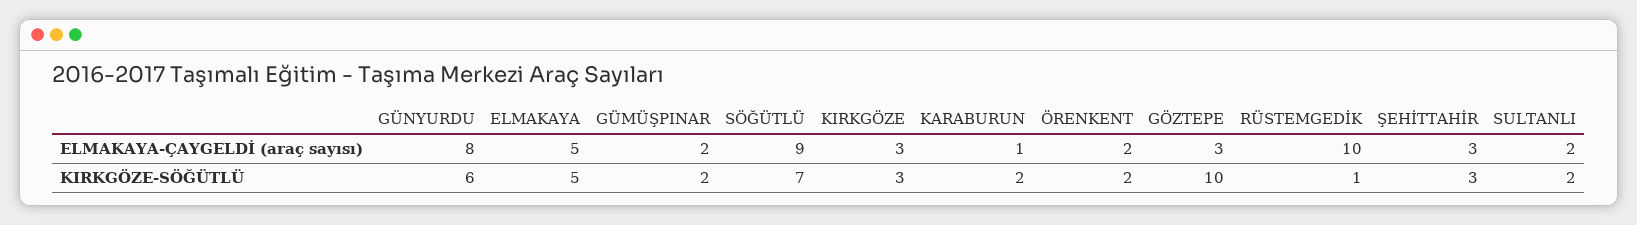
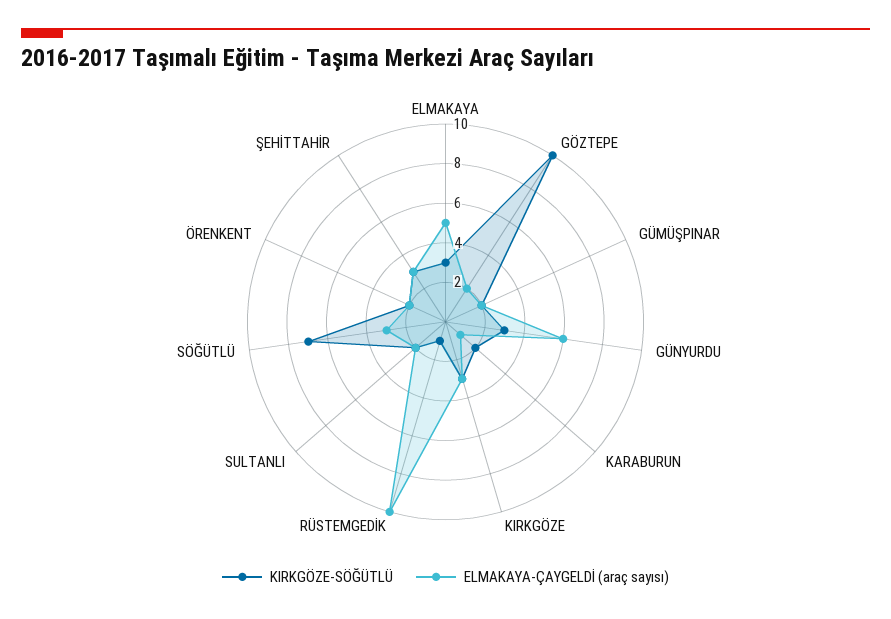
  {
    "ELMAKAYA-ÇAYGELDİ (araç sayısı)": {
-     "GÜNYURDU": 8,
+     "GÜNYURDU": 6,
      "ELMAKAYA": 5,
      "GÜMÜŞPINAR": 2,
-     "SÖĞÜTLÜ": 9,
+     "SÖĞÜTLÜ": 3,
      "KIRKGÖZE": 3,
      "KARABURUN": 1,
      "ÖRENKENT": 2,
-     "GÖZTEPE": 3,
+     "GÖZTEPE": 2,
      "RÜSTEMGEDİK": 10,
      "ŞEHİTTAHİR": 3,
      "SULTANLI": 2
    },
    "KIRKGÖZE-SÖĞÜTLÜ": {
-     "GÜNYURDU": 6,
+     "GÜNYURDU": 3,
-     "ELMAKAYA": 5,
+     "ELMAKAYA": 3,
      "GÜMÜŞPINAR": 2,
      "SÖĞÜTLÜ": 7,
      "KIRKGÖZE": 3,
      "KARABURUN": 2,
      "ÖRENKENT": 2,
      "GÖZTEPE": 10,
      "RÜSTEMGEDİK": 1,
      "ŞEHİTTAHİR": 3,
      "SULTANLI": 2
    }
  }

